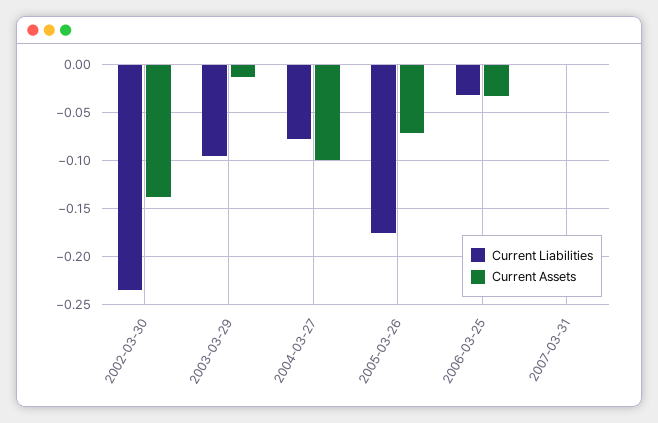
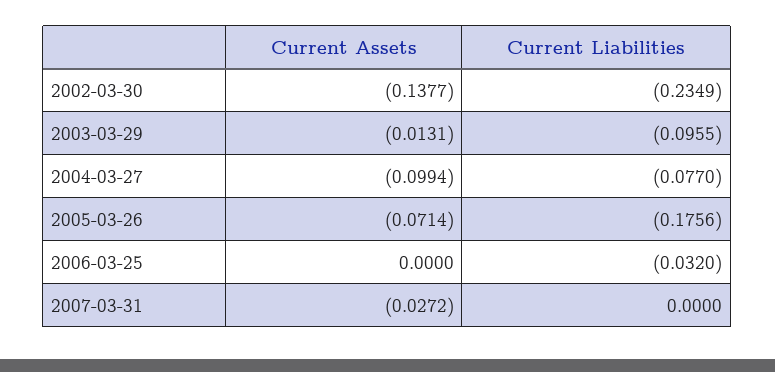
  {
    "Current Liabilities": {
      "2002-03-30": -0.2349,
      "2003-03-29": -0.0955,
      "2004-03-27": -0.077,
      "2005-03-26": -0.1756,
      "2006-03-25": -0.032,
      "2007-03-31": 0
    },
    "Current Assets": {
      "2002-03-30": -0.1377,
      "2003-03-29": -0.0131,
      "2004-03-27": -0.0994,
      "2005-03-26": -0.0714,
-     "2006-03-25": -0.03,
+     "2006-03-25": 0,
-     "2007-03-31": 0
+     "2007-03-31": -0.0272
    }
  }

